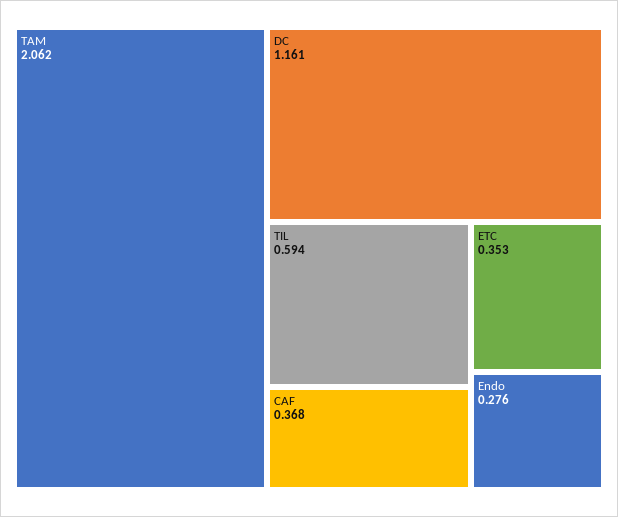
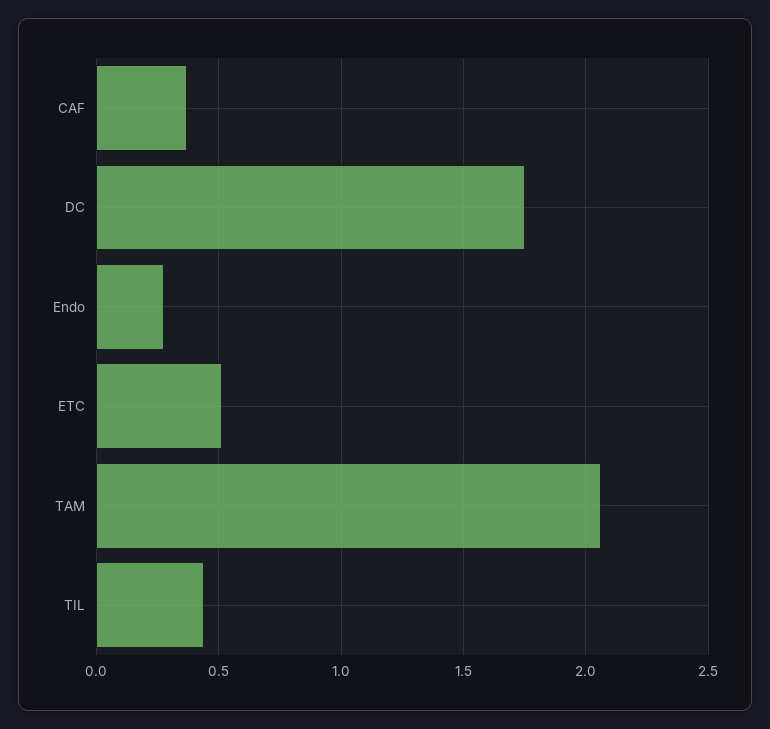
  {
    "TAM": 2.062,
-   "DC": 1.161,
+   "DC": 1.75,
-   "TIL": 0.594,
+   "TIL": 0.45,
    "CAF": 0.368,
-   "ETC": 0.353,
+   "ETC": 0.5,
    "Endo": 0.276
  }

